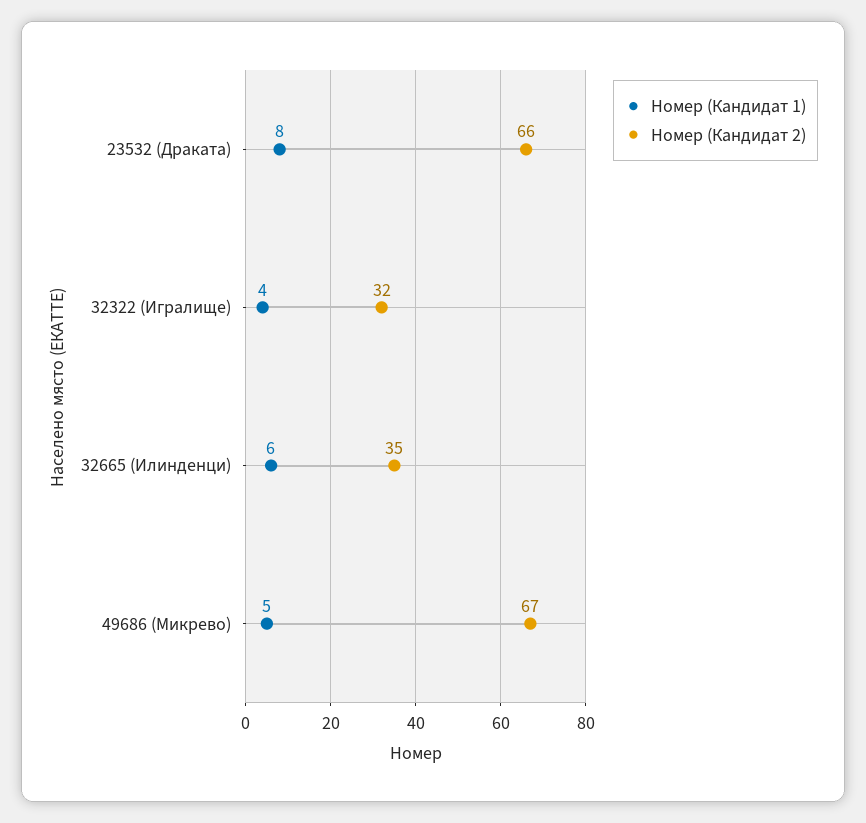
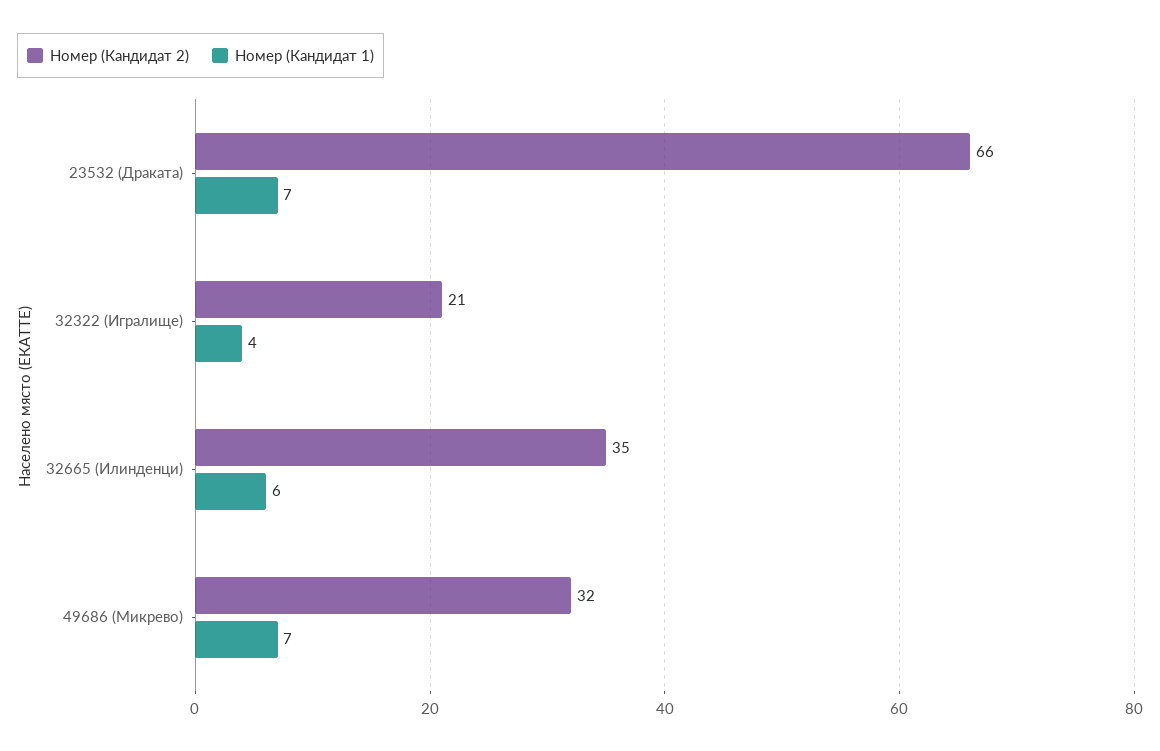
  {
    "Номер (Кандидат 1)": {
-     "23532 (Драката)": 8,
+     "23532 (Драката)": 7,
      "32322 (Игралище)": 4,
      "32665 (Илинденци)": 6,
-     "49686 (Микрево)": 5
+     "49686 (Микрево)": 7
    },
    "Номер (Кандидат 2)": {
      "23532 (Драката)": 66,
-     "32322 (Игралище)": 32,
+     "32322 (Игралище)": 21,
      "32665 (Илинденци)": 35,
-     "49686 (Микрево)": 67
+     "49686 (Микрево)": 32
    }
  }

